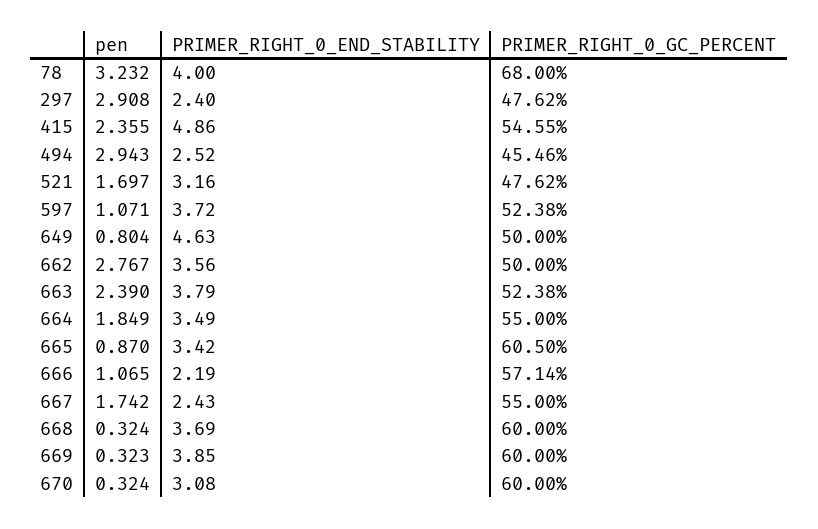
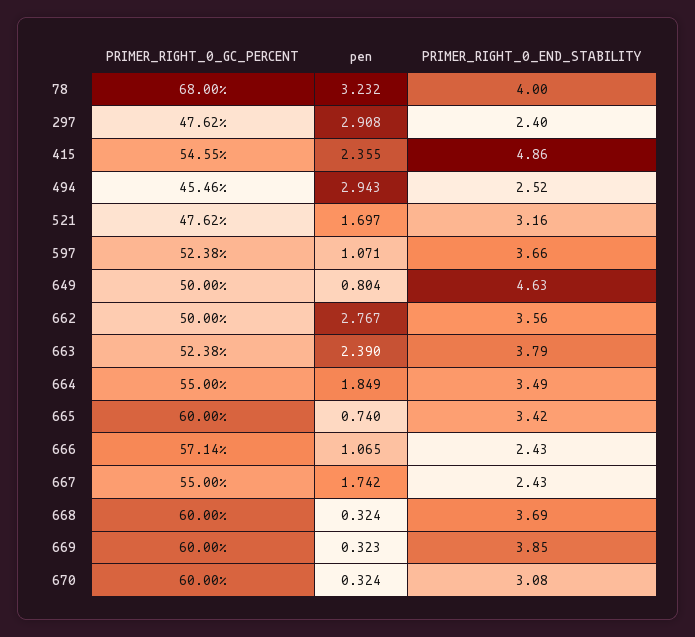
  {
    "pen": {
      "78": 3.232,
      "297": 2.908,
      "415": 2.355,
      "494": 2.943,
      "521": 1.697,
      "597": 1.071,
      "649": 0.804,
      "662": 2.767,
      "663": 2.39,
      "664": 1.849,
-     "665": 0.87,
+     "665": 0.74,
      "666": 1.065,
      "667": 1.742,
      "668": 0.324,
      "669": 0.323,
      "670": 0.324
    },
    "PRIMER_RIGHT_0_END_STABILITY": {
      "78": 4,
      "297": 2.4,
      "415": 4.86,
      "494": 2.52,
      "521": 3.16,
-     "597": 3.72,
+     "597": 3.66,
      "649": 4.63,
      "662": 3.56,
      "663": 3.79,
      "664": 3.49,
      "665": 3.42,
-     "666": 2.19,
+     "666": 2.43,
      "667": 2.43,
      "668": 3.69,
      "669": 3.85,
      "670": 3.08
    },
    "PRIMER_RIGHT_0_GC_PERCENT": {
      "78": 68,
      "297": 47.62,
      "415": 54.55,
      "494": 45.46,
      "521": 47.62,
      "597": 52.38,
      "649": 50,
      "662": 50,
      "663": 52.38,
      "664": 55,
-     "665": 60.5,
+     "665": 60,
      "666": 57.14,
      "667": 55,
      "668": 60,
      "669": 60,
      "670": 60
    }
  }

